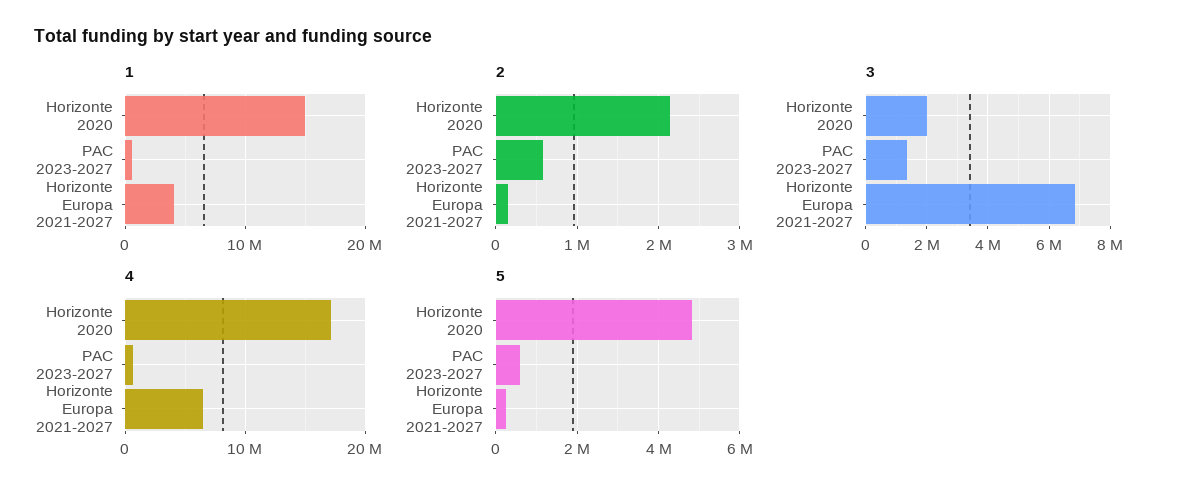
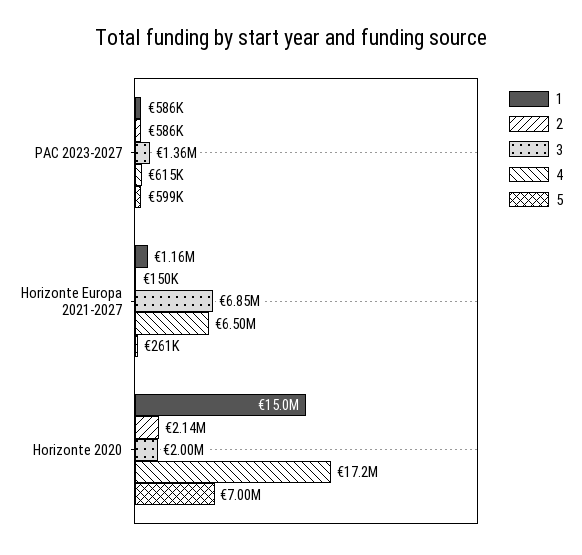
  {
    "1": {
      "Horizonte 2020": 15000000,
      "PAC 2023-2027": 586000,
-     "Horizonte Europa 2021-2027": 4000000
+     "Horizonte Europa 2021-2027": 1160000
    },
    "2": {
      "Horizonte 2020": 2140000,
      "PAC 2023-2027": 586000,
      "Horizonte Europa 2021-2027": 150000
    },
    "3": {
      "Horizonte 2020": 2000000,
      "PAC 2023-2027": 1360000,
      "Horizonte Europa 2021-2027": 6850000
    },
    "4": {
      "Horizonte 2020": 17200000,
      "PAC 2023-2027": 615000,
      "Horizonte Europa 2021-2027": 6500000
    },
    "5": {
-     "Horizonte 2020": 4800000,
+     "Horizonte 2020": 7000000,
      "PAC 2023-2027": 599000,
      "Horizonte Europa 2021-2027": 261000
    }
  }

